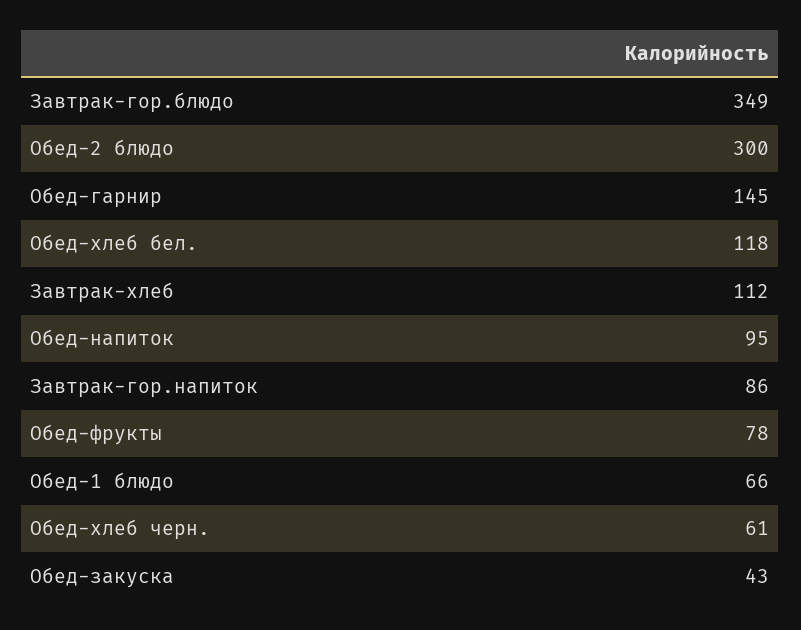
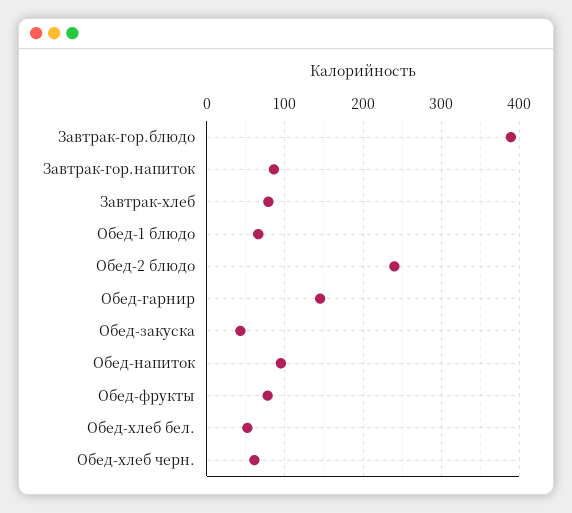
  {
-   "Завтрак-гор.блюдо": 349,
+   "Завтрак-гор.блюдо": 390,
-   "Обед-2 блюдо": 300,
+   "Обед-2 блюдо": 240,
    "Обед-гарнир": 145,
-   "Обед-хлеб бел.": 118,
+   "Обед-хлеб бел.": 50,
-   "Завтрак-хлеб": 112,
+   "Завтрак-хлеб": 80,
    "Обед-напиток": 95,
    "Завтрак-гор.напиток": 86,
    "Обед-фрукты": 78,
    "Обед-1 блюдо": 66,
    "Обед-хлеб черн.": 61,
    "Обед-закуска": 43
  }

